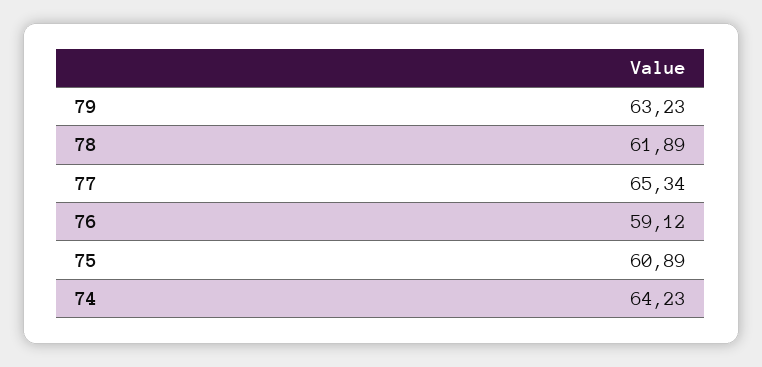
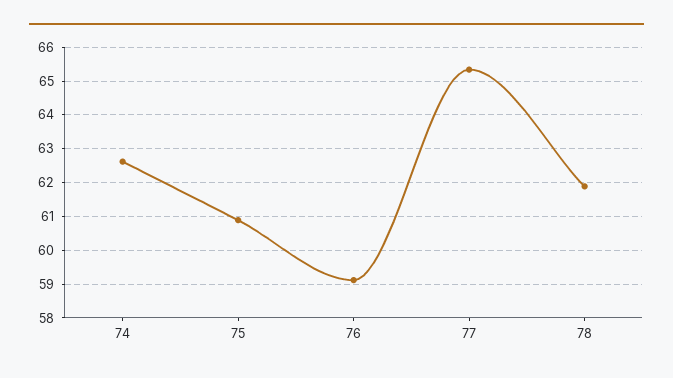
  {
-   "79": 63.23,
    "78": 61.89,
    "77": 65.34,
    "76": 59.12,
    "75": 60.89,
-   "74": 64.23
+   "74": 62.6
  }

